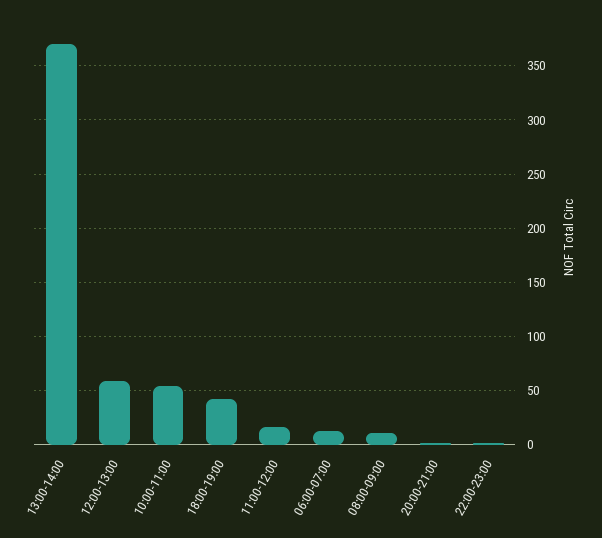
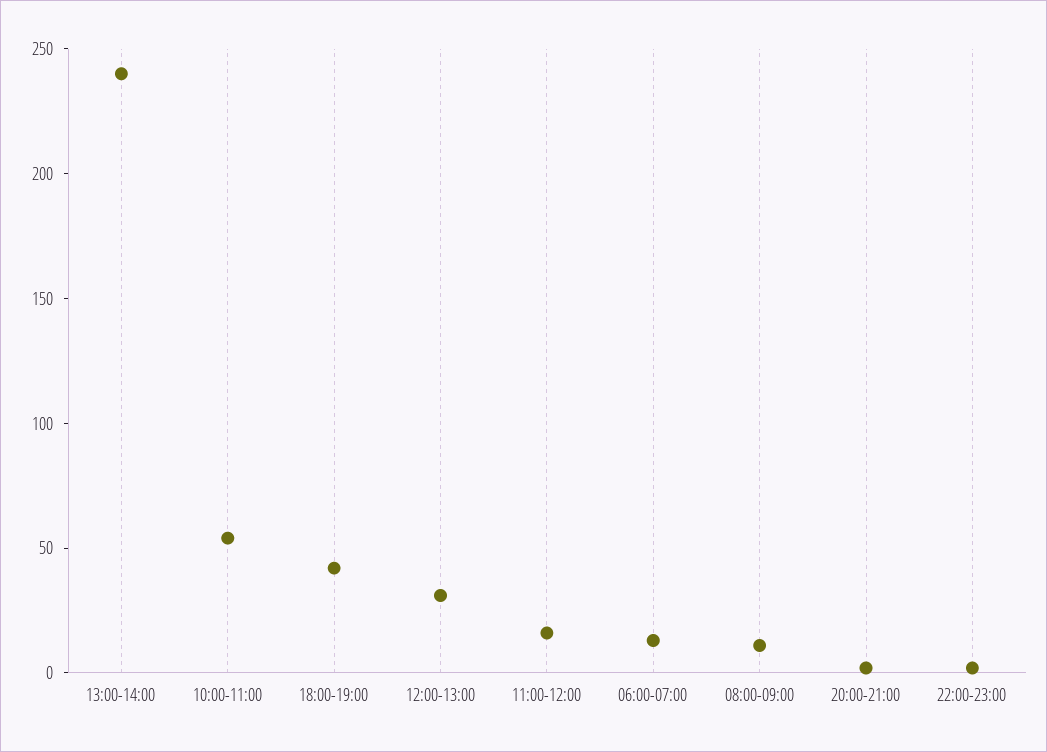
  {
-   "13:00-14:00": 370,
+   "13:00-14:00": 240,
-   "12:00-13:00": 60,
+   "12:00-13:00": 30,
    "10:00-11:00": 50,
    "18:00-19:00": 40,
    "11:00-12:00": 20,
    "06:00-07:00": 10,
    "08:00-09:00": 10,
    "20:00-21:00": 0,
    "22:00-23:00": 0
  }

